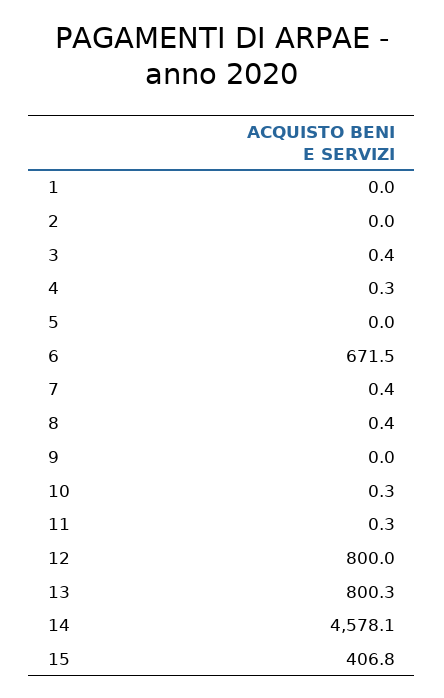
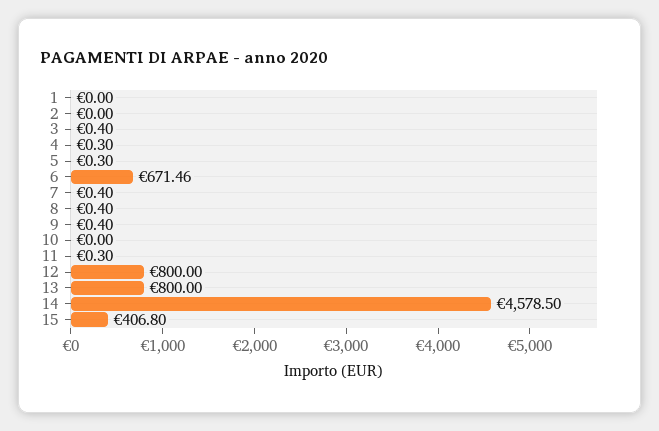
  {
    "1": 0,
    "2": 0,
    "3": 0.4,
    "4": 0.3,
-   "5": 0,
+   "5": 0.3,
    "6": 671.46,
    "7": 0.4,
    "8": 0.4,
-   "9": 0,
+   "9": 0.4,
-   "10": 0.3,
+   "10": 0,
    "11": 0.3,
    "12": 800,
-   "13": 800.3,
+   "13": 800,
-   "14": 4578.1,
+   "14": 4578.5,
    "15": 406.8
  }

